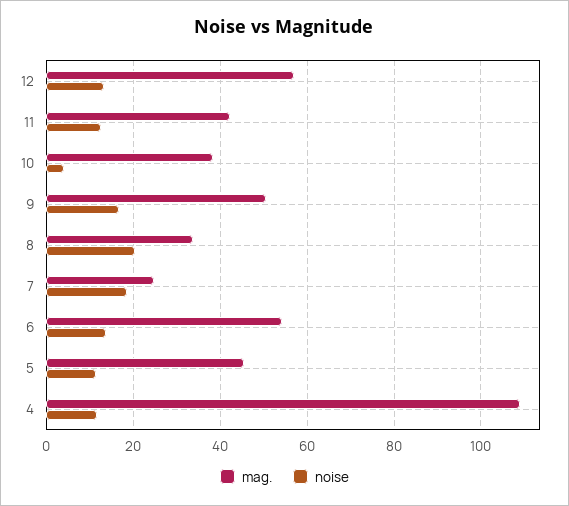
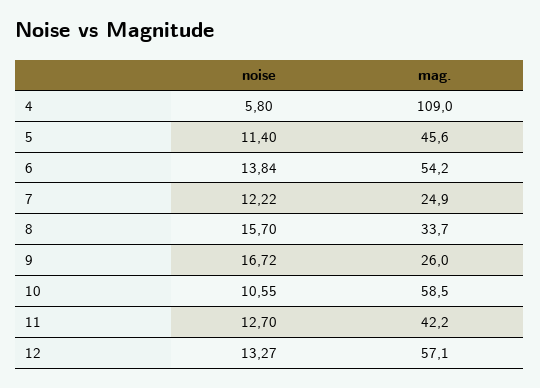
  {
    "mag.": {
      "12": 57.1,
      "11": 42.2,
-     "10": 38,
+     "10": 58.5,
-     "9": 50,
+     "9": 26,
      "8": 33.7,
      "7": 24.9,
      "6": 54.2,
      "5": 45.6,
      "4": 109
    },
    "noise": {
      "12": 13.27,
      "11": 12.7,
-     "10": 4,
+     "10": 10.55,
      "9": 16.72,
-     "8": 20,
+     "8": 15.7,
-     "7": 18,
+     "7": 12.22,
      "6": 13.84,
      "5": 11.4,
-     "4": 12
+     "4": 5.8
    }
  }

